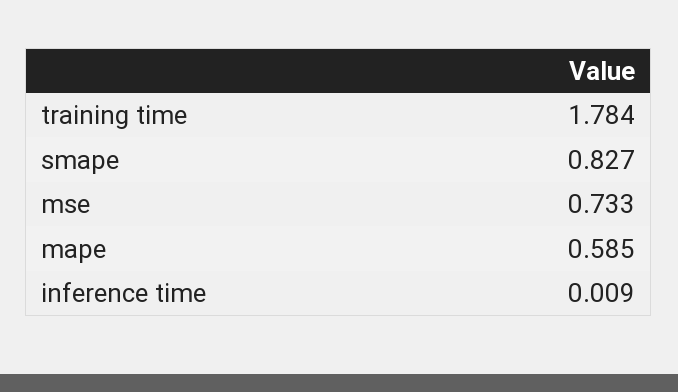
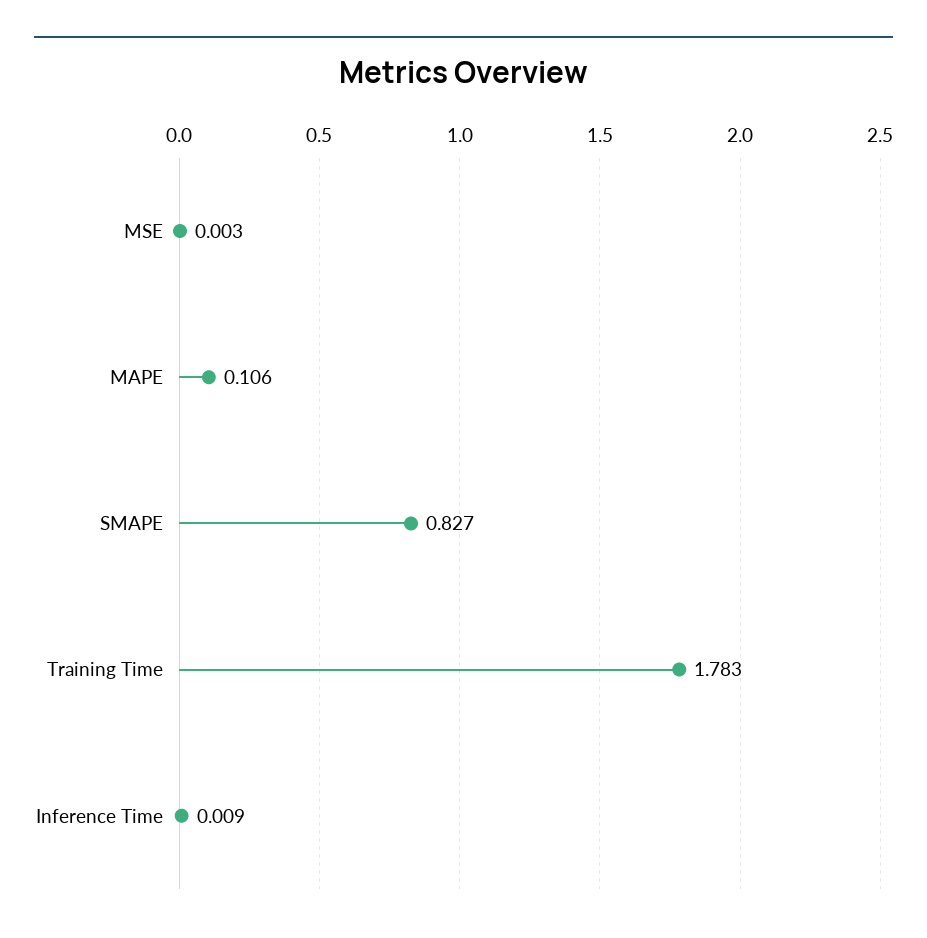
  {
-   "training time": 1.784,
+   "training time": 1.783,
    "smape": 0.827,
-   "mse": 0.733,
+   "mse": 0.003,
-   "mape": 0.585,
+   "mape": 0.106,
    "inference time": 0.009
  }

